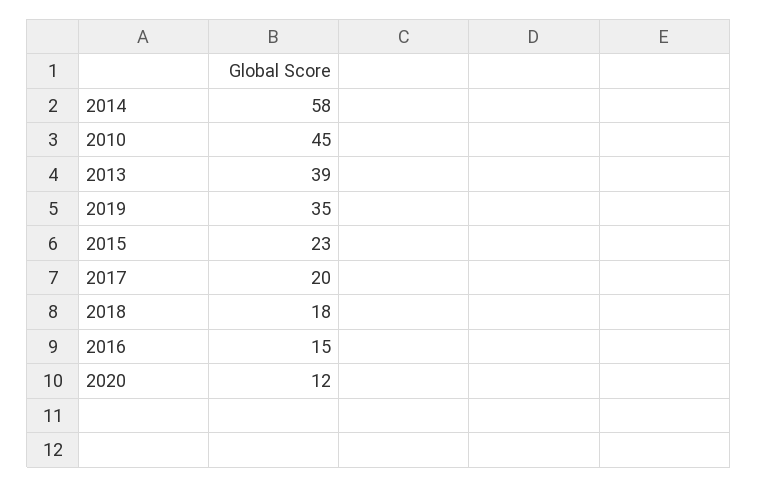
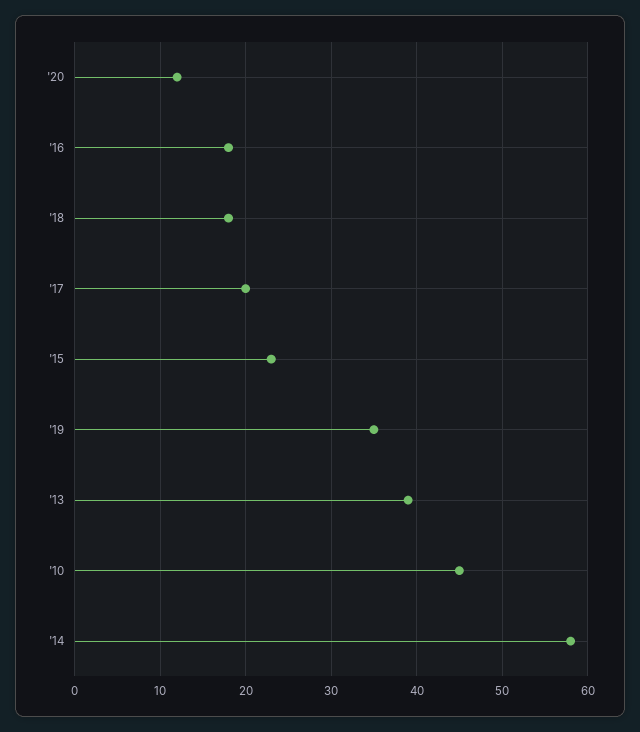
  {
    "2014": 58,
    "2010": 45,
    "2013": 39,
    "2019": 35,
    "2015": 23,
    "2017": 20,
    "2018": 18,
-   "2016": 15,
+   "2016": 18,
    "2020": 12
  }

